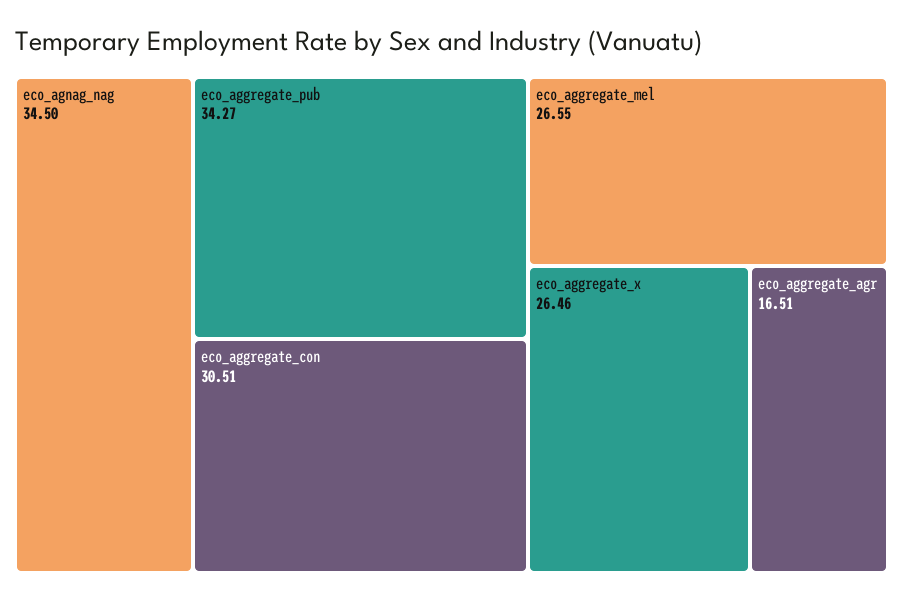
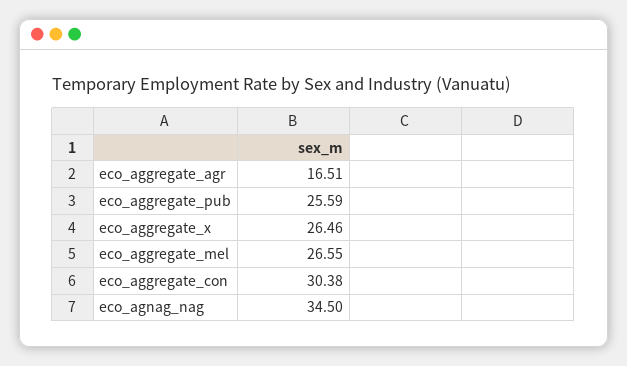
  {
    "eco_agnag_nag": 34.5,
-   "eco_aggregate_pub": 34.27,
+   "eco_aggregate_pub": 25.59,
-   "eco_aggregate_con": 30.51,
+   "eco_aggregate_con": 30.38,
    "eco_aggregate_mel": 26.55,
    "eco_aggregate_x": 26.46,
    "eco_aggregate_agr": 16.51
  }

